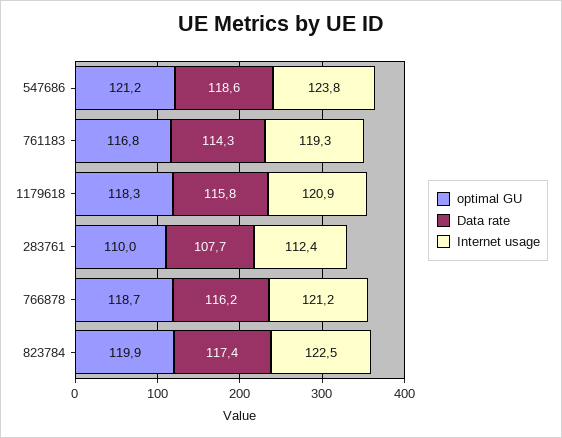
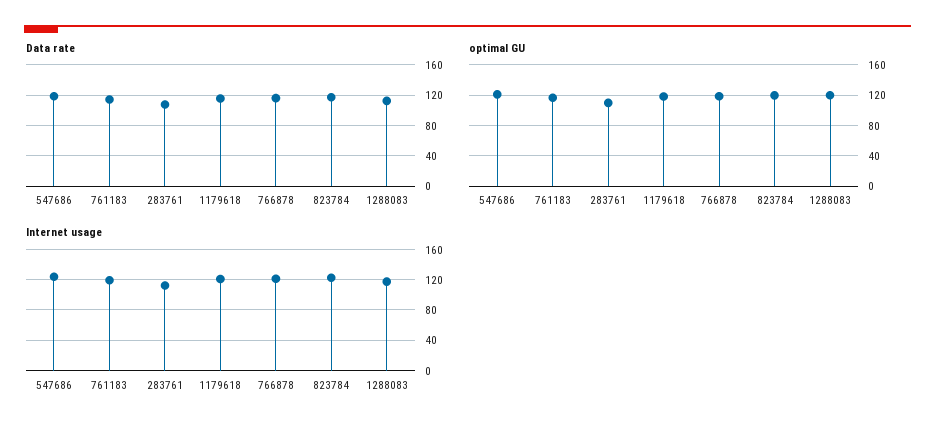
  {
    "optimal GU": {
      "547686": 121.2,
      "761183": 116.8,
      "1179618": 118.3,
      "283761": 110,
      "766878": 118.7,
-     "823784": 119.9
+     "823784": 119.9,
+     "1288083": 120
    },
    "Data rate": {
      "547686": 118.6,
      "761183": 114.3,
      "1179618": 115.8,
      "283761": 107.7,
      "766878": 116.2,
-     "823784": 117.4
+     "823784": 117.4,
+     "1288083": 110
    },
    "Internet usage": {
      "547686": 123.8,
      "761183": 119.3,
      "1179618": 120.9,
      "283761": 112.4,
      "766878": 121.2,
-     "823784": 122.5
+     "823784": 122.5,
+     "1288083": 120
    }
  }

